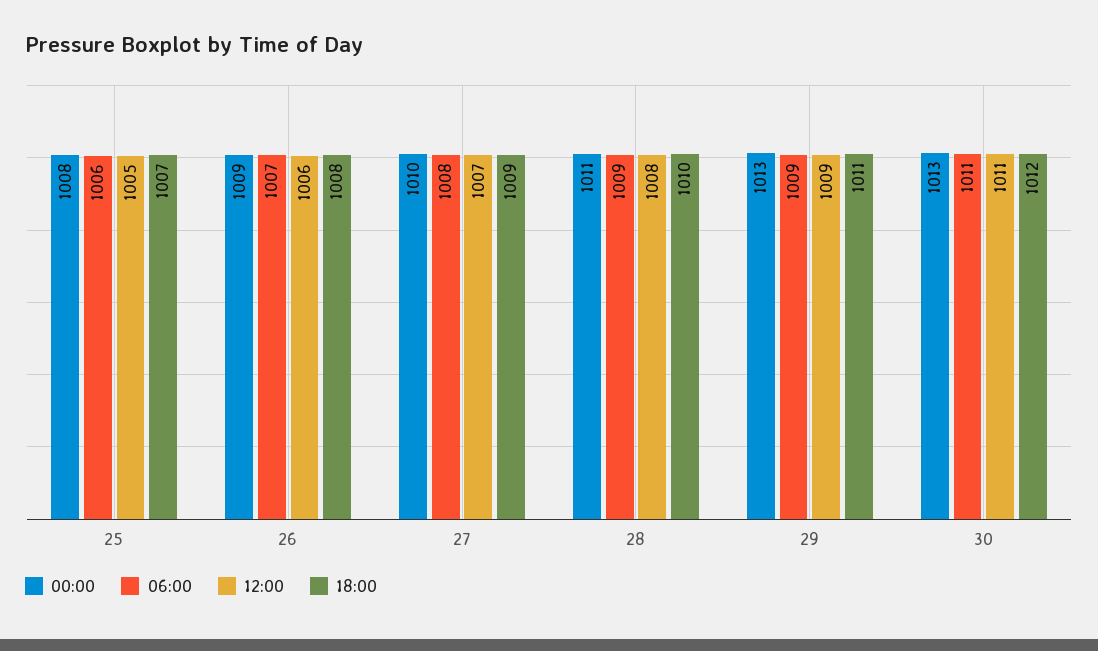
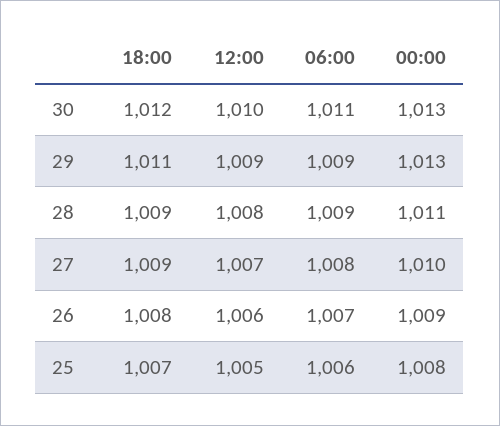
  {
    "00:00": {
      "25": 1008,
      "26": 1009,
      "27": 1010,
      "28": 1011,
      "29": 1013,
      "30": 1013
    },
    "06:00": {
      "25": 1006,
      "26": 1007,
      "27": 1008,
      "28": 1009,
      "29": 1009,
      "30": 1011
    },
    "12:00": {
      "25": 1005,
      "26": 1006,
      "27": 1007,
      "28": 1008,
      "29": 1009,
-     "30": 1011
+     "30": 1010
    },
    "18:00": {
      "25": 1007,
      "26": 1008,
      "27": 1009,
-     "28": 1010,
+     "28": 1009,
      "29": 1011,
      "30": 1012
    }
  }

